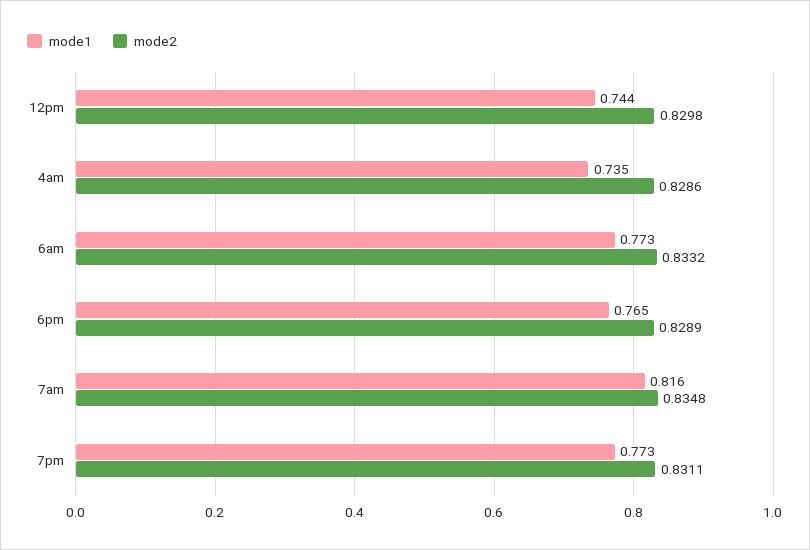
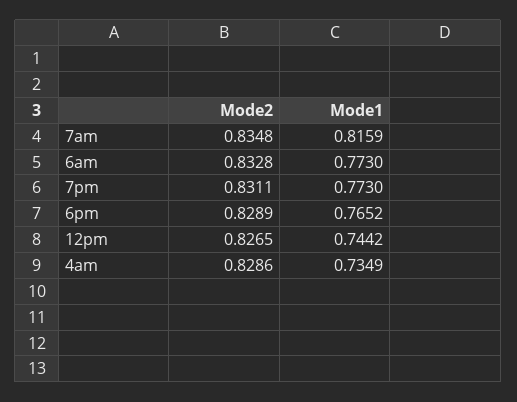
  {
    "mode1": {
      "12pm": 0.7442,
      "4am": 0.7349,
      "6am": 0.773,
      "6pm": 0.7652,
      "7am": 0.8159,
      "7pm": 0.773
    },
    "mode2": {
-     "12pm": 0.8298,
+     "12pm": 0.8265,
      "4am": 0.8286,
-     "6am": 0.8332,
+     "6am": 0.8328,
      "6pm": 0.8289,
      "7am": 0.8348,
      "7pm": 0.8311
    }
  }

